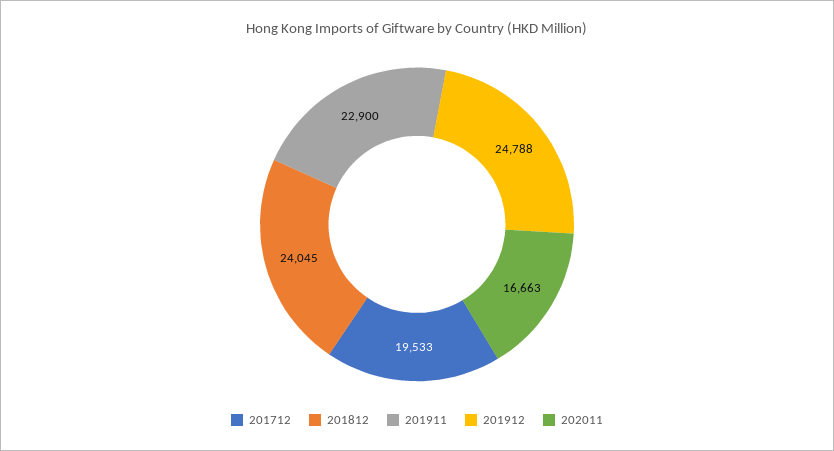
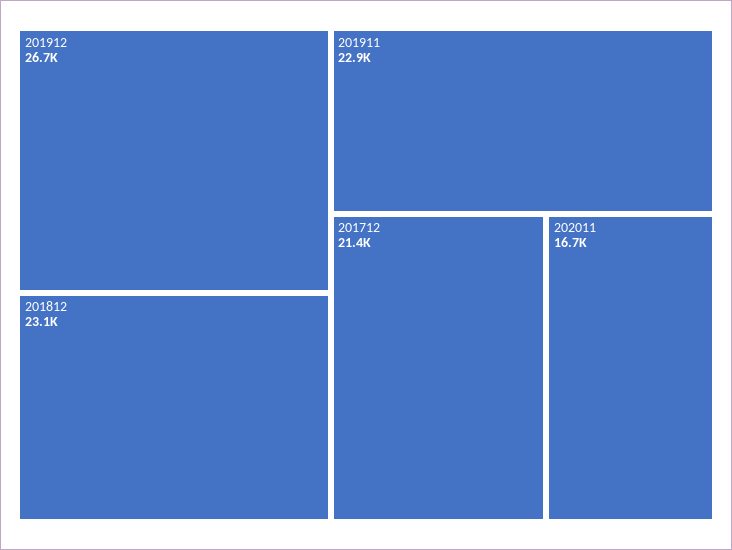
  {
-   "201712": 19533,
+   "201712": 21400,
-   "201812": 24045,
+   "201812": 23100,
    "201911": 22900,
-   "201912": 24788,
+   "201912": 26700,
    "202011": 16663
  }

